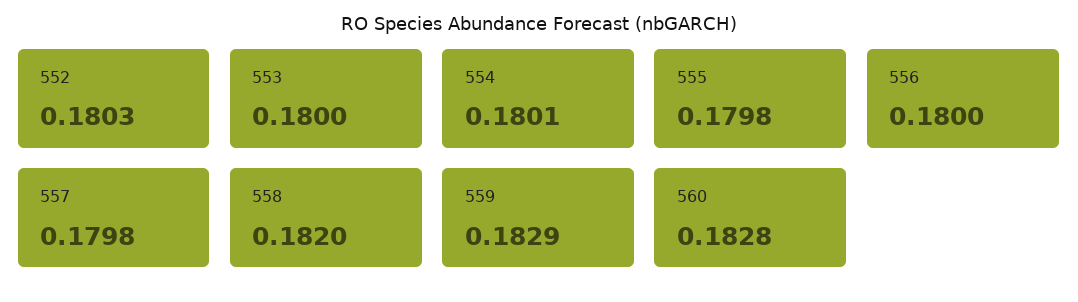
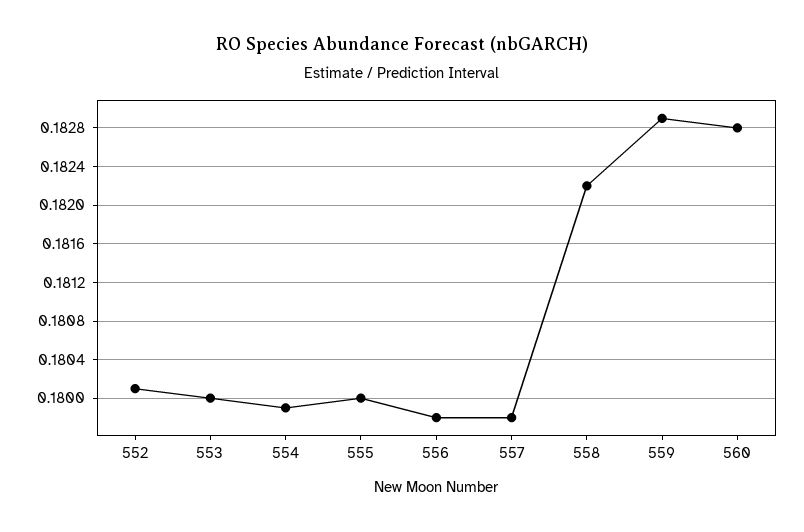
  {
-   "552": 0.1803,
+   "552": 0.1801,
    "553": 0.18,
-   "554": 0.1801,
+   "554": 0.1799,
-   "555": 0.1798,
+   "555": 0.18,
-   "556": 0.18,
+   "556": 0.1798,
    "557": 0.1798,
-   "558": 0.182,
+   "558": 0.1822,
    "559": 0.1829,
    "560": 0.1828
  }

